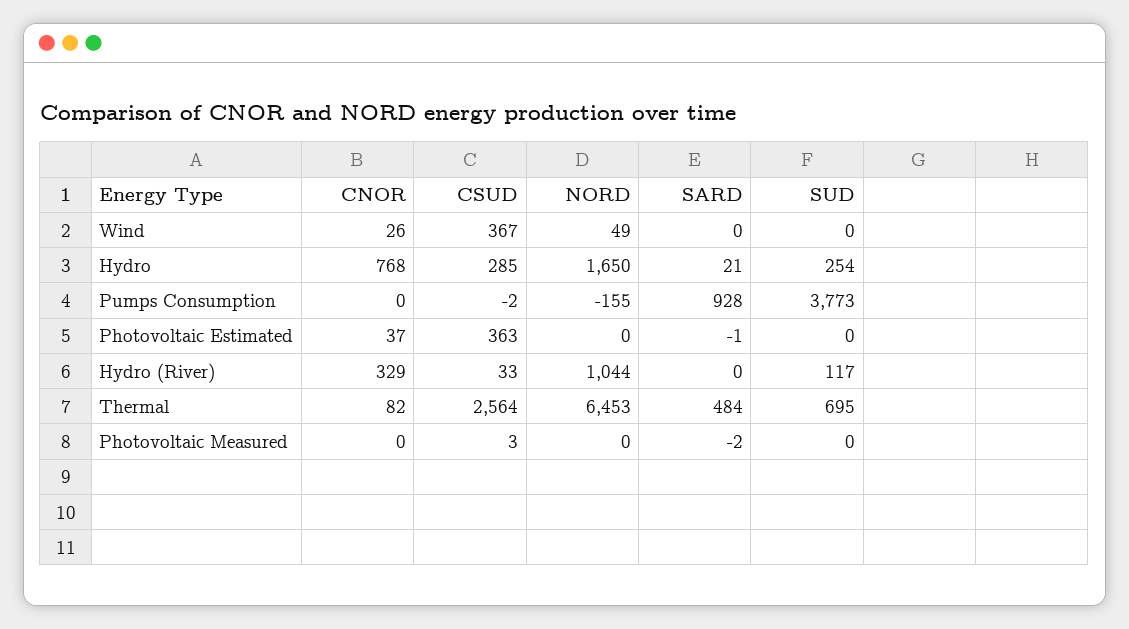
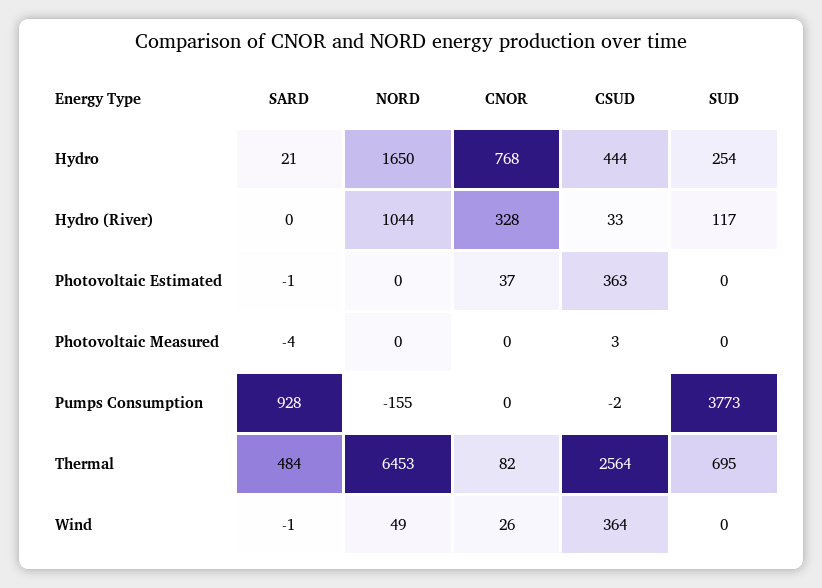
  {
    "CNOR": {
      "Wind": 26,
      "Hydro": 768,
      "Pumps Consumption": 0,
      "Photovoltaic Estimated": 37,
-     "Hydro (River)": 329,
+     "Hydro (River)": 328,
      "Thermal": 82,
      "Photovoltaic Measured": 0
    },
    "CSUD": {
-     "Wind": 367,
+     "Wind": 364,
-     "Hydro": 285,
+     "Hydro": 444,
      "Pumps Consumption": -2,
      "Photovoltaic Estimated": 363,
      "Hydro (River)": 33,
      "Thermal": 2564,
      "Photovoltaic Measured": 3
    },
    "NORD": {
      "Wind": 49,
      "Hydro": 1650,
      "Pumps Consumption": -155,
      "Photovoltaic Estimated": 0,
      "Hydro (River)": 1044,
      "Thermal": 6453,
      "Photovoltaic Measured": 0
    },
    "SARD": {
-     "Wind": 0,
+     "Wind": -1,
      "Hydro": 21,
      "Pumps Consumption": 928,
      "Photovoltaic Estimated": -1,
      "Hydro (River)": 0,
      "Thermal": 484,
-     "Photovoltaic Measured": -2
+     "Photovoltaic Measured": -4
    },
    "SUD": {
      "Wind": 0,
      "Hydro": 254,
      "Pumps Consumption": 3773,
      "Photovoltaic Estimated": 0,
      "Hydro (River)": 117,
      "Thermal": 695,
      "Photovoltaic Measured": 0
    }
  }

